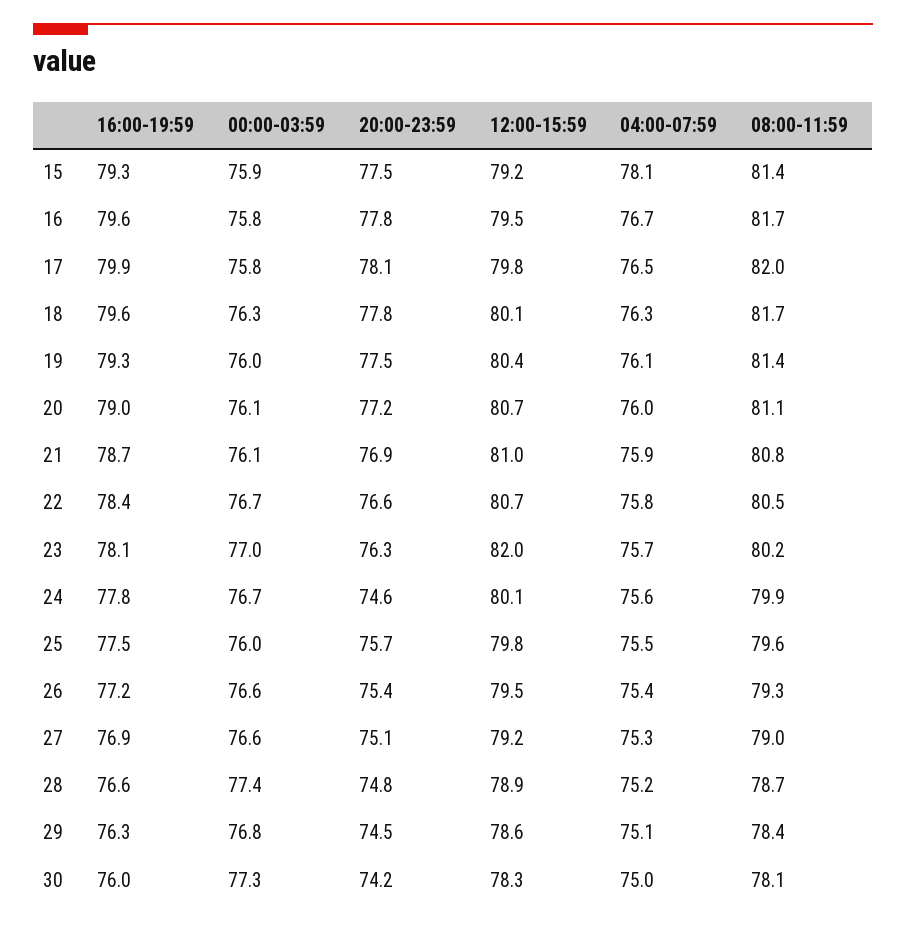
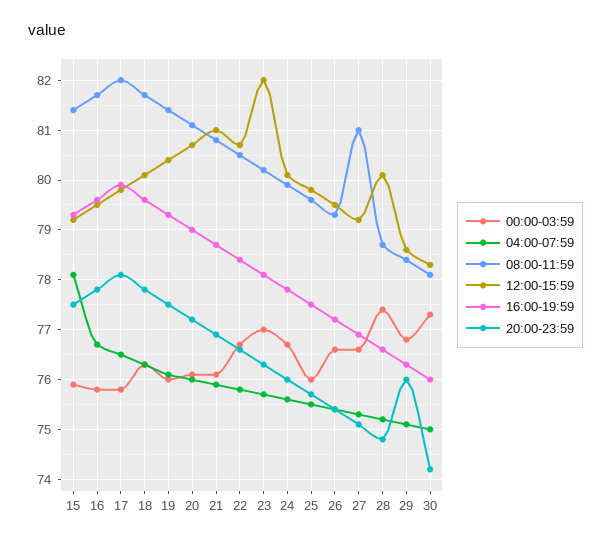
  {
    "16:00-19:59": {
      "15": 79.3,
      "16": 79.6,
      "17": 79.9,
      "18": 79.6,
      "19": 79.3,
      "20": 79,
      "21": 78.7,
      "22": 78.4,
      "23": 78.1,
      "24": 77.8,
      "25": 77.5,
      "26": 77.2,
      "27": 76.9,
      "28": 76.6,
      "29": 76.3,
      "30": 76
    },
    "00:00-03:59": {
      "15": 75.9,
      "16": 75.8,
      "17": 75.8,
      "18": 76.3,
      "19": 76,
      "20": 76.1,
      "21": 76.1,
      "22": 76.7,
      "23": 77,
      "24": 76.7,
      "25": 76,
      "26": 76.6,
      "27": 76.6,
      "28": 77.4,
      "29": 76.8,
      "30": 77.3
    },
    "20:00-23:59": {
      "15": 77.5,
      "16": 77.8,
      "17": 78.1,
      "18": 77.8,
      "19": 77.5,
      "20": 77.2,
      "21": 76.9,
      "22": 76.6,
      "23": 76.3,
-     "24": 74.6,
+     "24": 76,
      "25": 75.7,
      "26": 75.4,
      "27": 75.1,
      "28": 74.8,
-     "29": 74.5,
+     "29": 76,
      "30": 74.2
    },
    "12:00-15:59": {
      "15": 79.2,
      "16": 79.5,
      "17": 79.8,
      "18": 80.1,
      "19": 80.4,
      "20": 80.7,
      "21": 81,
      "22": 80.7,
      "23": 82,
      "24": 80.1,
      "25": 79.8,
      "26": 79.5,
      "27": 79.2,
-     "28": 78.9,
+     "28": 80,
      "29": 78.6,
      "30": 78.3
    },
    "04:00-07:59": {
      "15": 78.1,
      "16": 76.7,
      "17": 76.5,
      "18": 76.3,
      "19": 76.1,
      "20": 76,
      "21": 75.9,
      "22": 75.8,
      "23": 75.7,
      "24": 75.6,
      "25": 75.5,
      "26": 75.4,
      "27": 75.3,
      "28": 75.2,
      "29": 75.1,
      "30": 75
    },
    "08:00-11:59": {
      "15": 81.4,
      "16": 81.7,
      "17": 82,
      "18": 81.7,
      "19": 81.4,
      "20": 81.1,
      "21": 80.8,
      "22": 80.5,
      "23": 80.2,
      "24": 79.9,
      "25": 79.6,
      "26": 79.3,
-     "27": 79,
+     "27": 81,
      "28": 78.7,
      "29": 78.4,
      "30": 78.1
    }
  }

